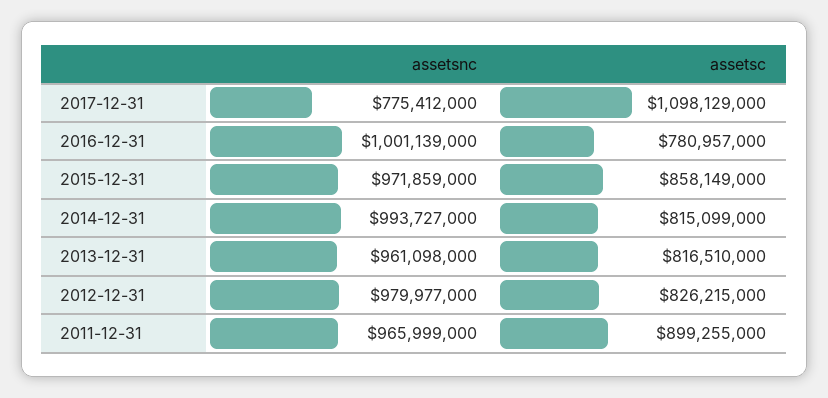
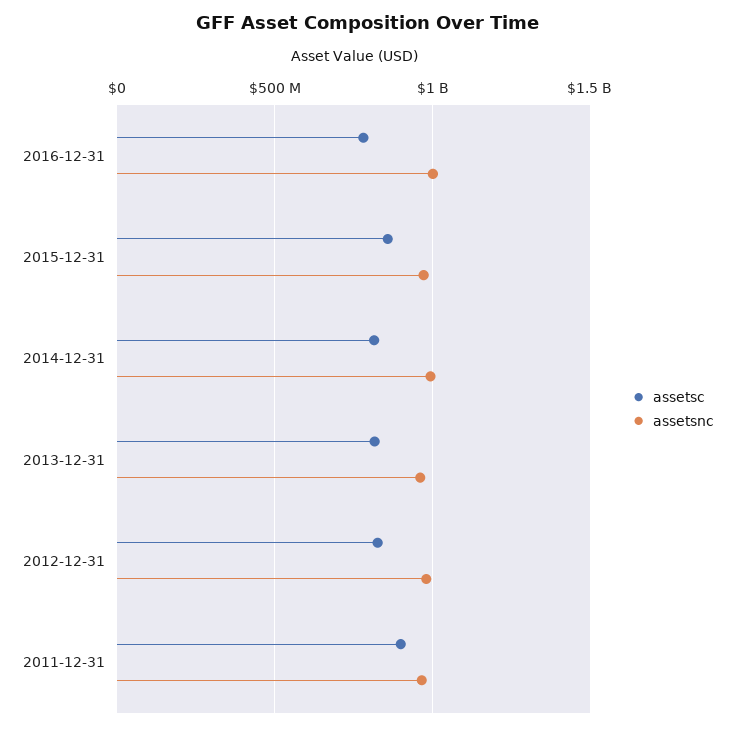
  {
    "assetsnc": {
-     "2017-12-31": 775412000,
      "2016-12-31": 1001139000,
      "2015-12-31": 971859000,
      "2014-12-31": 993727000,
      "2013-12-31": 961098000,
      "2012-12-31": 979977000,
      "2011-12-31": 965999000
    },
    "assetsc": {
-     "2017-12-31": 1098129000,
      "2016-12-31": 780957000,
      "2015-12-31": 858149000,
      "2014-12-31": 815099000,
      "2013-12-31": 816510000,
      "2012-12-31": 826215000,
      "2011-12-31": 899255000
    }
  }

